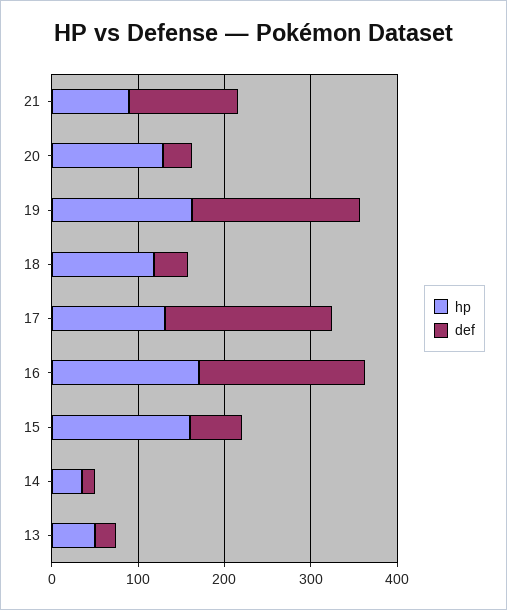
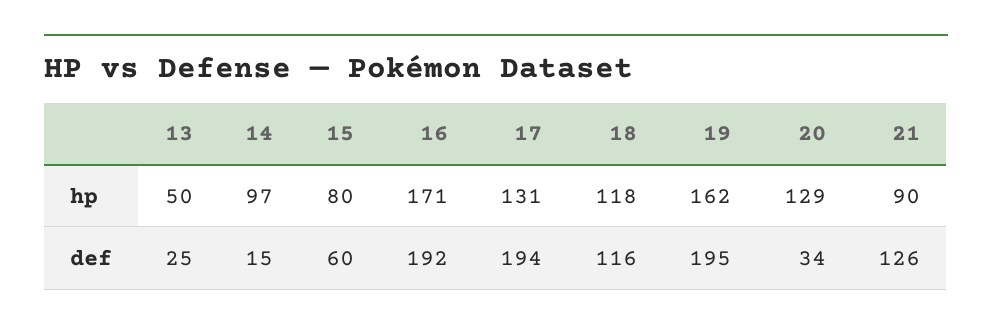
  {
    "hp": {
      "21": 90,
      "20": 129,
      "19": 162,
      "18": 118,
      "17": 131,
      "16": 171,
-     "15": 160,
+     "15": 80,
-     "14": 40,
+     "14": 97,
      "13": 50
    },
    "def": {
      "21": 126,
      "20": 34,
      "19": 195,
-     "18": 40,
+     "18": 116,
      "17": 194,
      "16": 192,
      "15": 60,
      "14": 15,
      "13": 25
    }
  }

